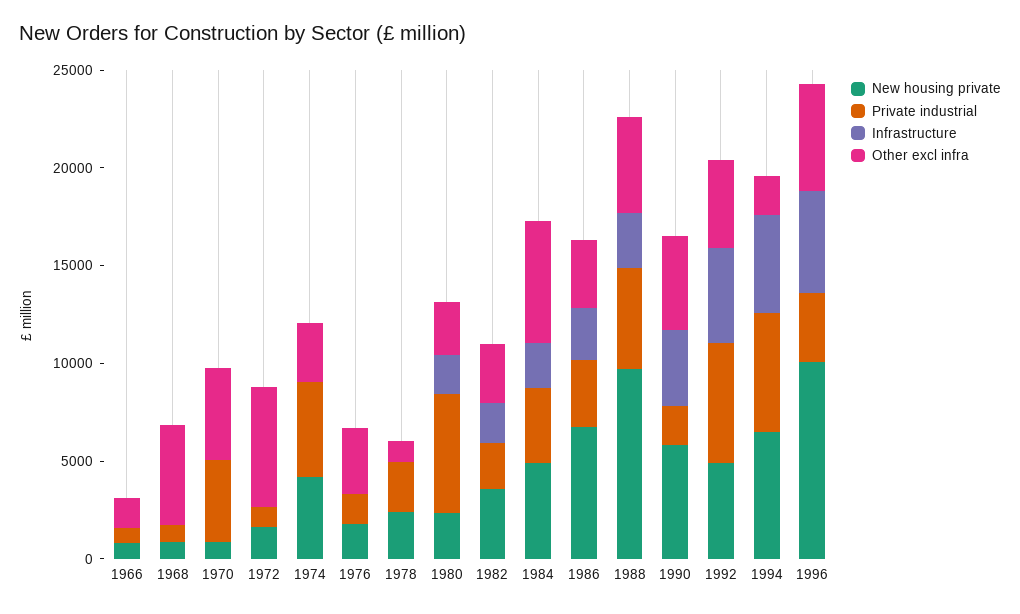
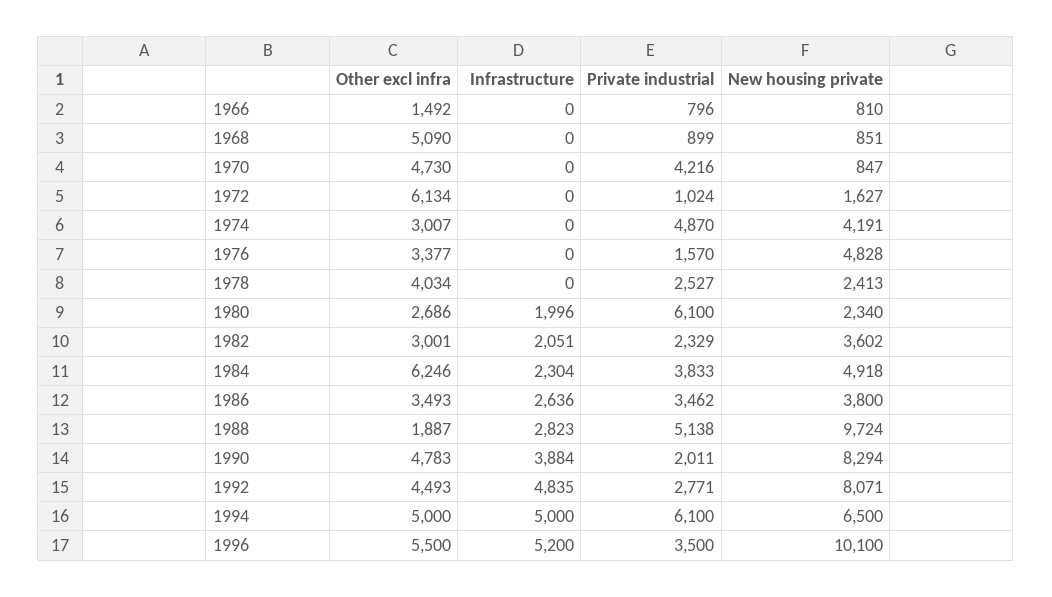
  {
    "New housing private": {
      "1966": 810,
      "1968": 851,
      "1970": 847,
      "1972": 1627,
      "1974": 4191,
-     "1976": 2000,
+     "1976": 4828,
      "1978": 2413,
      "1980": 2340,
      "1982": 3602,
      "1984": 4918,
-     "1986": 7000,
+     "1986": 3800,
      "1988": 9724,
-     "1990": 6000,
+     "1990": 8294,
-     "1992": 5000,
+     "1992": 8071,
      "1994": 6500,
      "1996": 10100
    },
    "Private industrial": {
      "1966": 796,
      "1968": 899,
      "1970": 4216,
      "1972": 1024,
      "1974": 4870,
      "1976": 1570,
      "1978": 2527,
      "1980": 6100,
      "1982": 2329,
      "1984": 3833,
      "1986": 3462,
      "1988": 5138,
      "1990": 2011,
-     "1992": 6000,
+     "1992": 2771,
      "1994": 6100,
      "1996": 3500
    },
    "Infrastructure": {
      "1966": 0,
      "1968": 0,
      "1970": 0,
      "1972": 0,
      "1974": 0,
      "1976": 0,
      "1978": 0,
      "1980": 1996,
      "1982": 2051,
      "1984": 2304,
      "1986": 2636,
      "1988": 2823,
      "1990": 3884,
      "1992": 4835,
      "1994": 5000,
      "1996": 5200
    },
    "Other excl infra": {
      "1966": 1492,
      "1968": 5090,
      "1970": 4730,
      "1972": 6134,
      "1974": 3007,
      "1976": 3377,
-     "1978": 1000,
+     "1978": 4034,
      "1980": 2686,
      "1982": 3001,
      "1984": 6246,
      "1986": 3493,
-     "1988": 5000,
+     "1988": 1887,
      "1990": 4783,
      "1992": 4493,
-     "1994": 2000,
+     "1994": 5000,
      "1996": 5500
    }
  }

